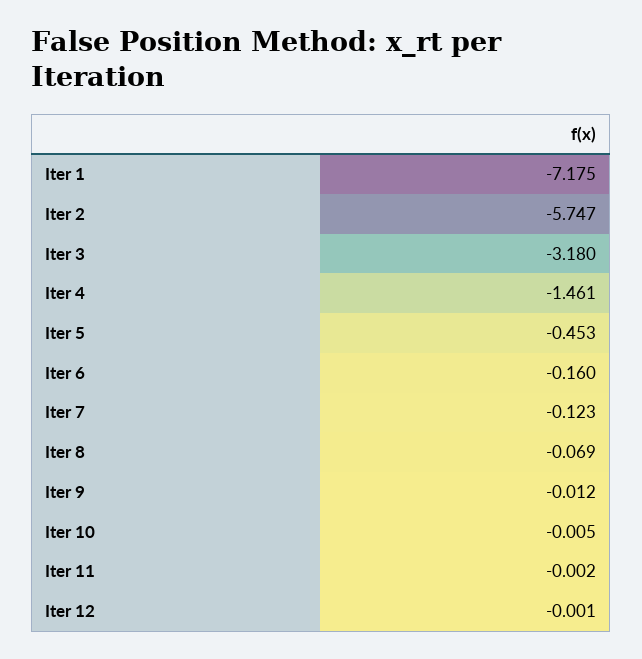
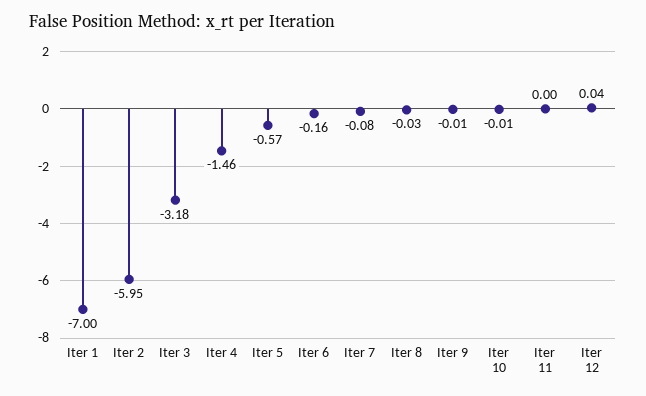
  {
-   "Iter 1": -7.175,
+   "Iter 1": -7,
-   "Iter 2": -5.747,
+   "Iter 2": -5.95,
    "Iter 3": -3.18,
    "Iter 4": -1.461,
-   "Iter 5": -0.453,
+   "Iter 5": -0.57,
    "Iter 6": -0.16,
-   "Iter 7": -0.123,
+   "Iter 7": -0.08,
-   "Iter 8": -0.069,
+   "Iter 8": -0.03,
    "Iter 9": -0.012,
    "Iter 10": -0.005,
    "Iter 11": -0.002,
-   "Iter 12": -0.001
+   "Iter 12": 0.04
  }

